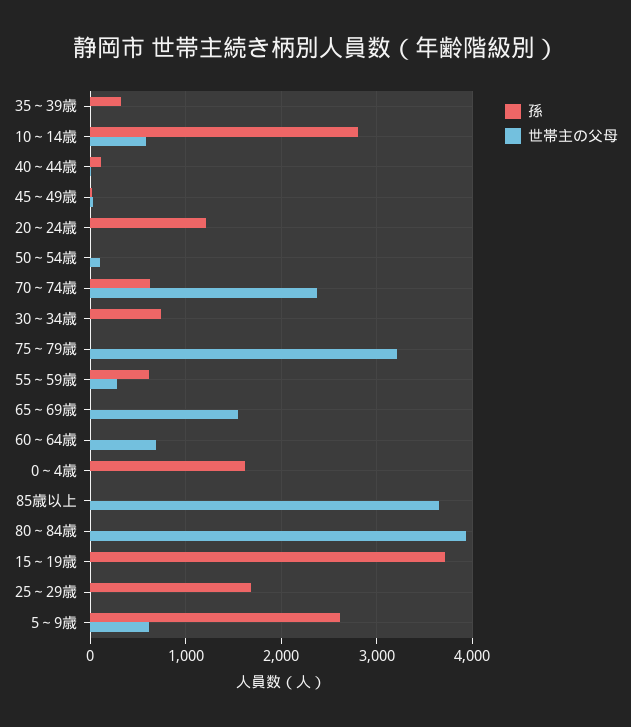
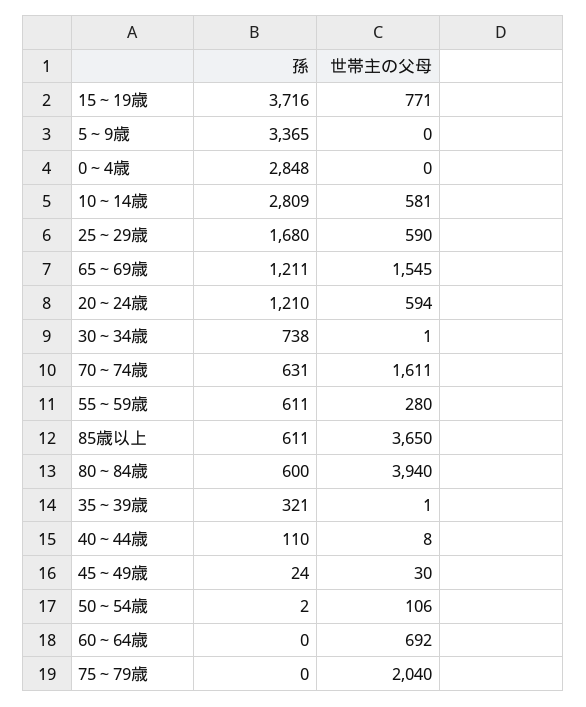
  {
    "孫": {
      "35～39歳": 321,
      "10～14歳": 2809,
      "40～44歳": 110,
      "45～49歳": 24,
      "20～24歳": 1210,
      "50～54歳": 2,
      "70～74歳": 631,
      "30～34歳": 738,
      "75～79歳": 0,
      "55～59歳": 611,
-     "65～69歳": 0,
+     "65～69歳": 1211,
      "60～64歳": 0,
-     "0～4歳": 1600,
+     "0～4歳": 2848,
-     "85歳以上": 0,
+     "85歳以上": 611,
-     "80～84歳": 0,
+     "80～84歳": 600,
      "15～19歳": 3716,
      "25～29歳": 1680,
-     "5～9歳": 2600
+     "5～9歳": 3365
    },
    "世帯主の父母": {
      "35～39歳": 1,
      "10～14歳": 581,
      "40～44歳": 8,
      "45～49歳": 30,
-     "20～24歳": 0,
+     "20～24歳": 594,
      "50～54歳": 106,
-     "70～74歳": 2400,
+     "70～74歳": 1611,
      "30～34歳": 1,
-     "75～79歳": 3200,
+     "75～79歳": 2040,
      "55～59歳": 280,
      "65～69歳": 1545,
      "60～64歳": 692,
      "0～4歳": 0,
      "85歳以上": 3650,
      "80～84歳": 3940,
-     "15～19歳": 0,
+     "15～19歳": 771,
-     "25～29歳": 0,
+     "25～29歳": 590,
-     "5～9歳": 600
+     "5～9歳": 0
    }
  }

